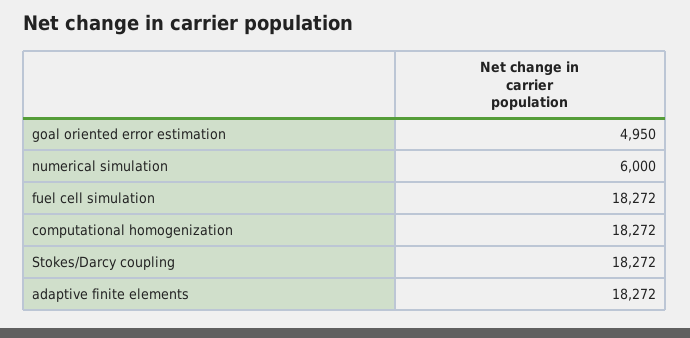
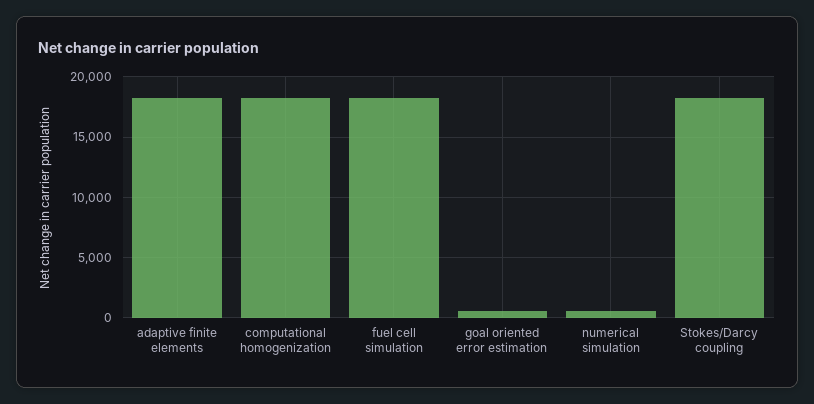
  {
-   "goal oriented error estimation": 4950,
+   "goal oriented error estimation": 500,
-   "numerical simulation": 6000,
+   "numerical simulation": 500,
    "fuel cell simulation": 18272,
    "computational homogenization": 18272,
    "Stokes/Darcy coupling": 18272,
    "adaptive finite elements": 18272
  }

